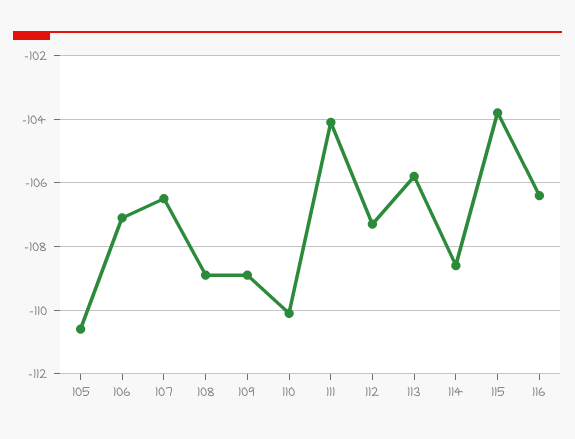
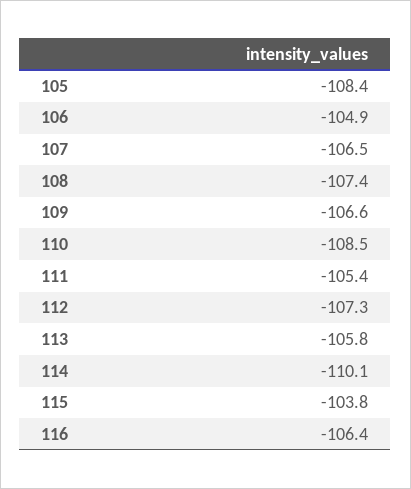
  {
-   "105": -110.5,
+   "105": -108.4,
-   "106": -107,
+   "106": -104.9,
    "107": -106.5,
-   "108": -109,
+   "108": -107.4,
-   "109": -109,
+   "109": -106.6,
-   "110": -110,
+   "110": -108.5,
-   "111": -104,
+   "111": -105.4,
    "112": -107.3,
    "113": -105.8,
-   "114": -108.5,
+   "114": -110.1,
    "115": -103.8,
    "116": -106.4
  }

